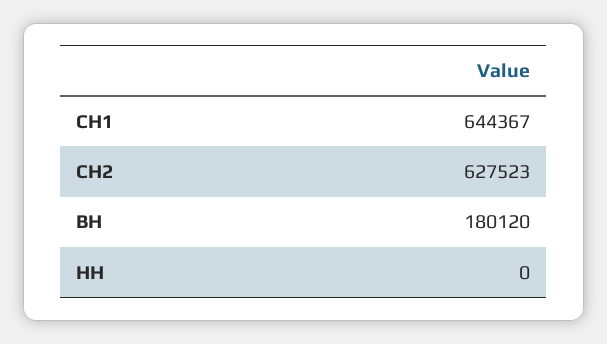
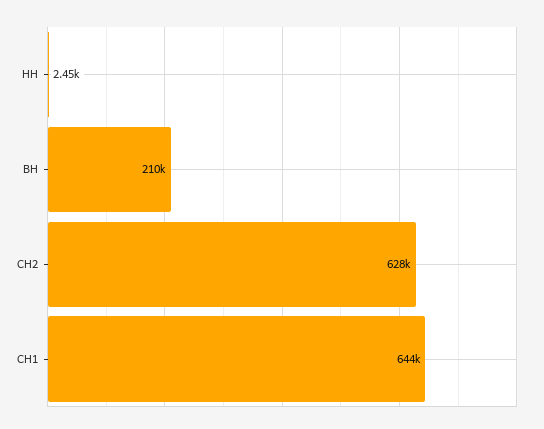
  {
    "СН1": 644367,
    "СН2": 627523,
-   "ВН": 180120,
+   "ВН": 210000,
-   "НН": 0
+   "НН": 2450
  }

